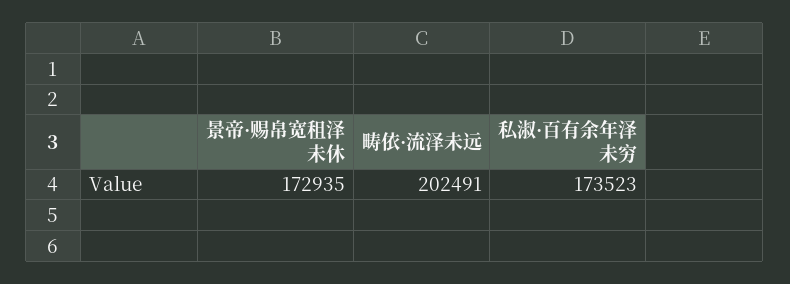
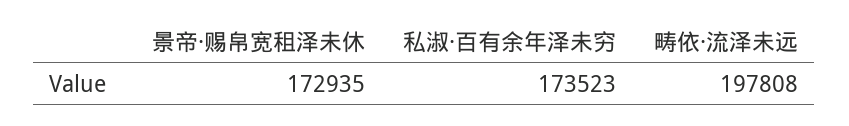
  {
    "景帝·赐帛宽租泽未休": 172935,
-   "畴依·流泽未远": 202491,
+   "畴依·流泽未远": 197808,
    "私淑·百有余年泽未穷": 173523
  }

